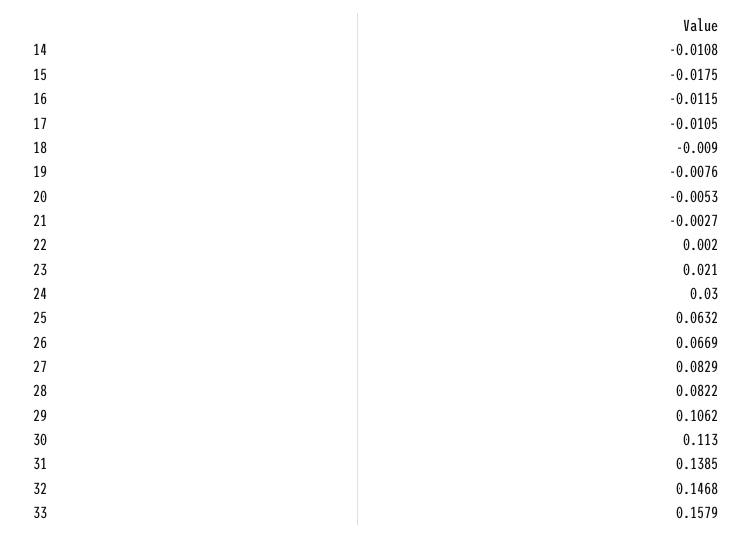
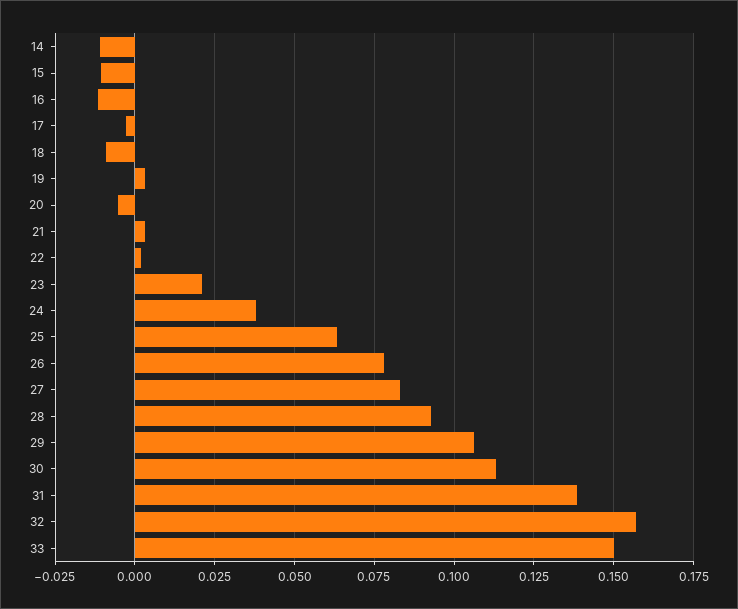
  {
    "14": -0.0108,
-   "15": -0.0175,
+   "15": -0.01,
    "16": -0.0115,
-   "17": -0.0105,
+   "17": -0.0025,
    "18": -0.009,
-   "19": -0.0076,
+   "19": 0.0025,
    "20": -0.0053,
-   "21": -0.0027,
+   "21": 0.0025,
    "22": 0.002,
    "23": 0.021,
-   "24": 0.03,
+   "24": 0.0375,
    "25": 0.0632,
-   "26": 0.0669,
+   "26": 0.0775,
    "27": 0.0829,
-   "28": 0.0822,
+   "28": 0.0925,
    "29": 0.1062,
    "30": 0.113,
    "31": 0.1385,
-   "32": 0.1468,
+   "32": 0.1575,
-   "33": 0.1579
+   "33": 0.15
  }

